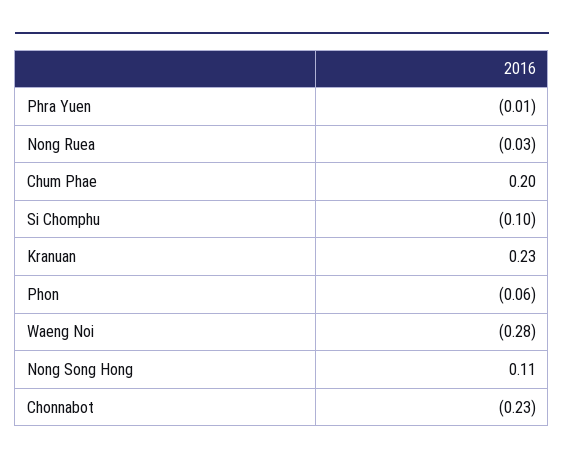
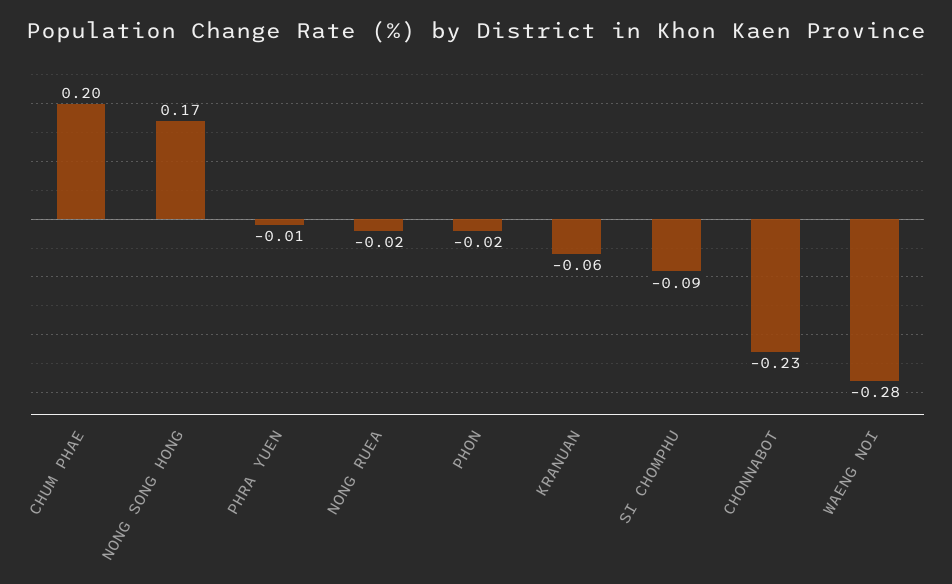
  {
    "Phra Yuen": -0.01,
-   "Nong Ruea": -0.03,
+   "Nong Ruea": -0.02,
    "Chum Phae": 0.2,
-   "Si Chomphu": -0.1,
+   "Si Chomphu": -0.09,
-   "Kranuan": 0.23,
+   "Kranuan": -0.06,
-   "Phon": -0.06,
+   "Phon": -0.02,
    "Waeng Noi": -0.28,
-   "Nong Song Hong": 0.11,
+   "Nong Song Hong": 0.17,
    "Chonnabot": -0.23
  }

